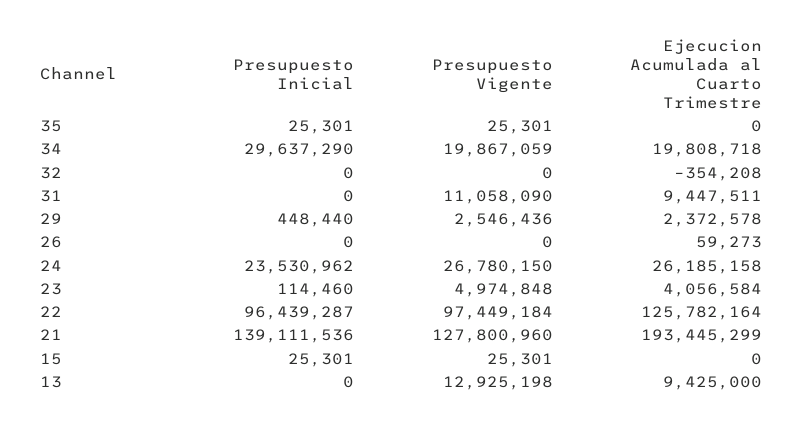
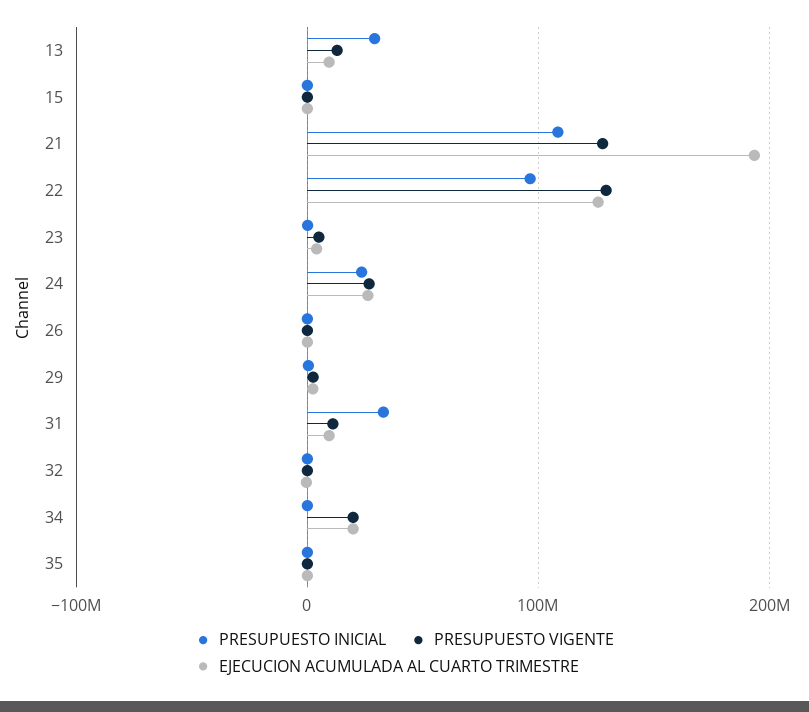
  {
    "Presupuesto Inicial": {
      "35": 25301,
-     "34": 29637290,
+     "34": 0,
      "32": 0,
-     "31": 0,
+     "31": 30000000,
      "29": 448440,
      "26": 0,
      "24": 23530962,
      "23": 114460,
      "22": 96439287,
-     "21": 139111536,
+     "21": 110000000,
      "15": 25301,
-     "13": 0
+     "13": 30000000
    },
    "Presupuesto Vigente": {
      "35": 25301,
      "34": 19867059,
      "32": 0,
      "31": 11058090,
      "29": 2546436,
      "26": 0,
      "24": 26780150,
      "23": 4974848,
-     "22": 97449184,
+     "22": 130000000,
      "21": 127800960,
      "15": 25301,
      "13": 12925198
    },
    "Ejecucion Acumulada al Cuarto Trimestre": {
      "35": 0,
      "34": 19808718,
      "32": -354208,
      "31": 9447511,
      "29": 2372578,
      "26": 59273,
      "24": 26185158,
      "23": 4056584,
      "22": 125782164,
      "21": 193445299,
      "15": 0,
      "13": 9425000
    }
  }

